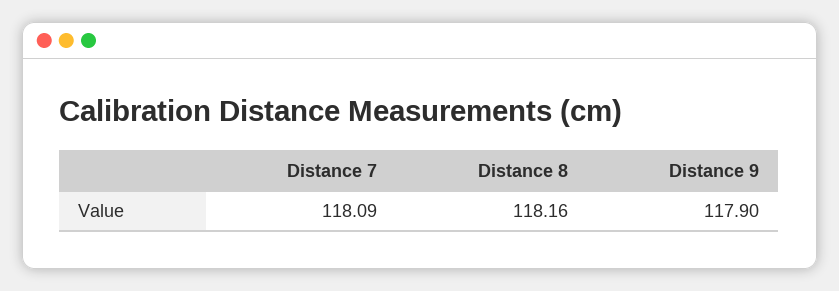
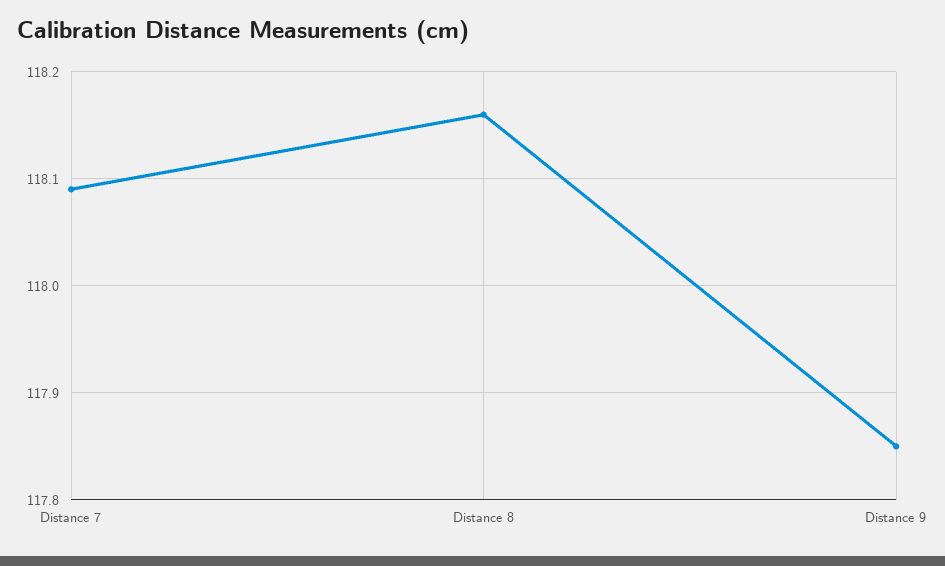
  {
    "Distance 7": 118.09,
    "Distance 8": 118.16,
-   "Distance 9": 117.9
+   "Distance 9": 117.85
  }

